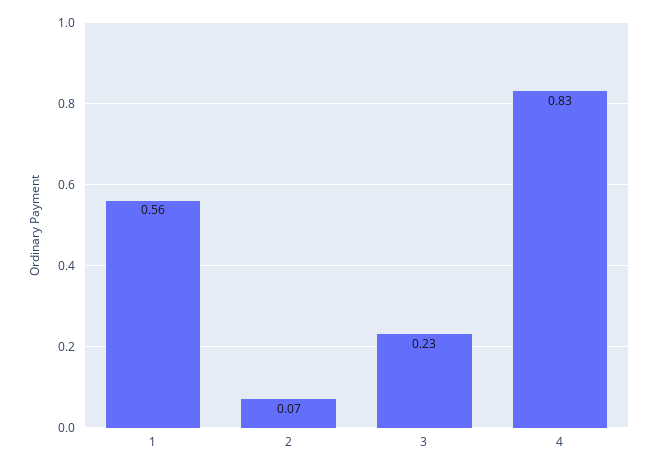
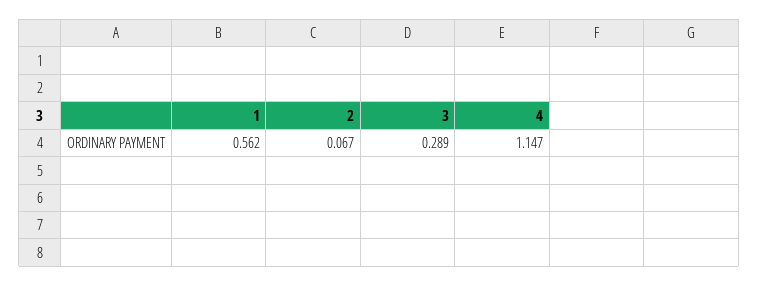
  {
    "1": 0.562,
    "2": 0.067,
-   "3": 0.23,
+   "3": 0.289,
-   "4": 0.83
+   "4": 1.147
  }

